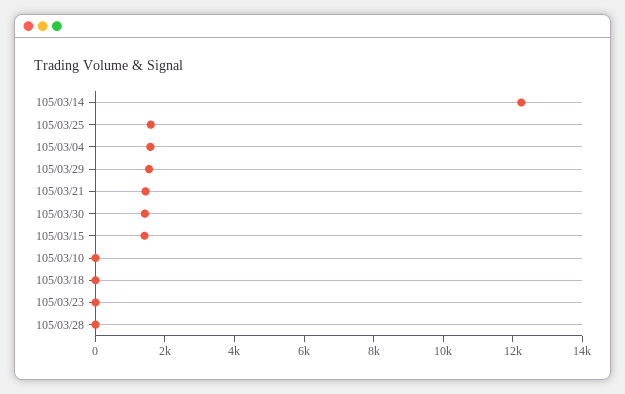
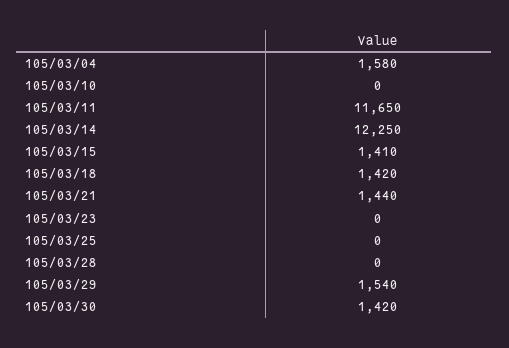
  {
    "105/03/14": 12250,
-   "105/03/25": 1500,
+   "105/03/25": 0,
    "105/03/04": 1580,
    "105/03/29": 1540,
    "105/03/21": 1440,
    "105/03/30": 1420,
    "105/03/15": 1410,
    "105/03/10": 0,
-   "105/03/18": 0,
+   "105/03/18": 1420,
    "105/03/23": 0,
-   "105/03/28": 0
+   "105/03/28": 0,
+   "105/03/11": 11650
  }

